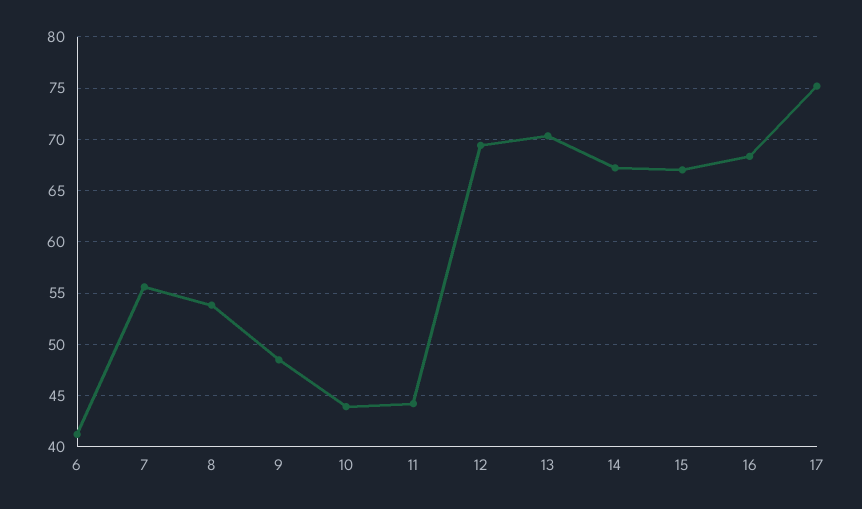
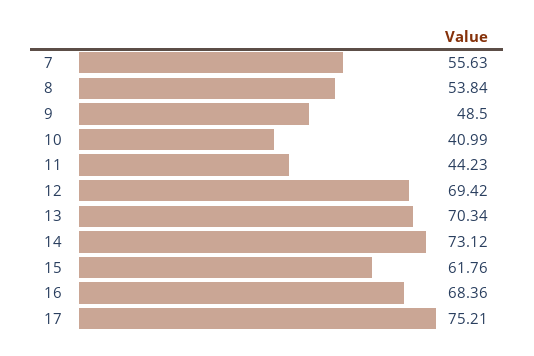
  {
-   "6": 41,
    "7": 55.63,
    "8": 53.84,
    "9": 48.5,
-   "10": 44,
+   "10": 40.99,
    "11": 44.23,
    "12": 69.42,
    "13": 70.34,
-   "14": 67,
+   "14": 73.12,
-   "15": 67,
+   "15": 61.76,
    "16": 68.36,
    "17": 75.21
  }

